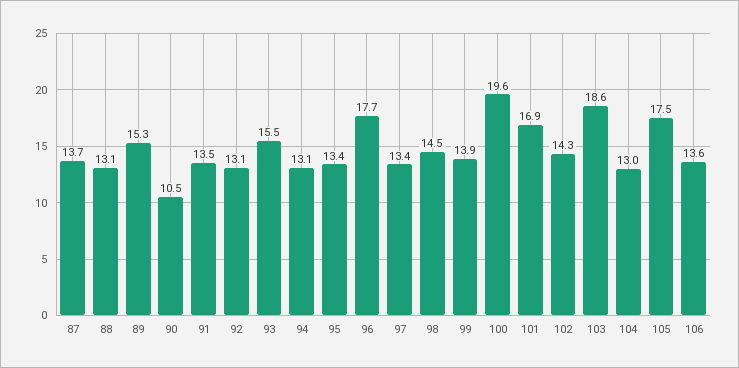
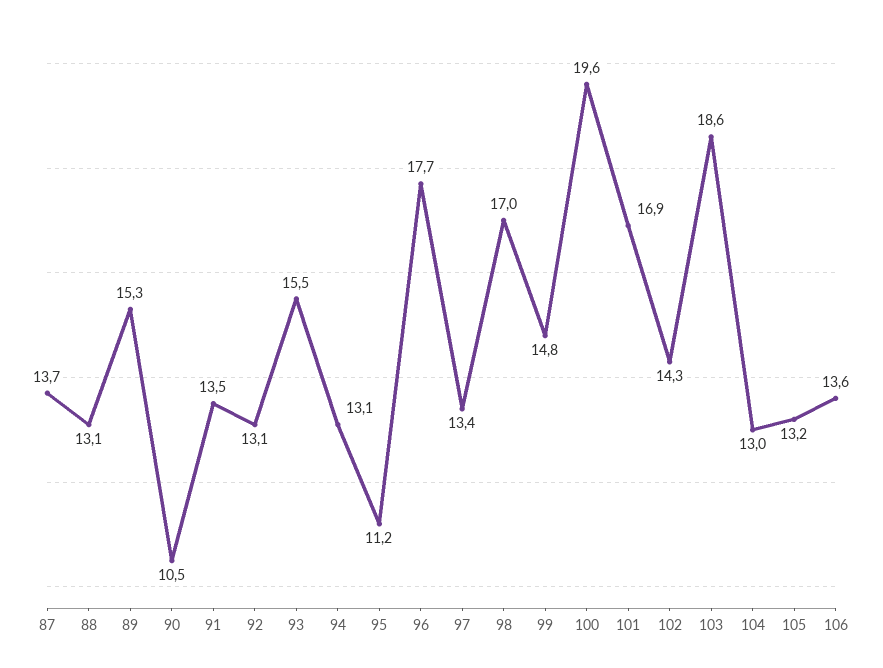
  {
    "87": 13.7,
    "88": 13.1,
    "89": 15.3,
    "90": 10.5,
    "91": 13.5,
    "92": 13.1,
    "93": 15.5,
    "94": 13.1,
-   "95": 13.4,
+   "95": 11.2,
    "96": 17.7,
    "97": 13.4,
-   "98": 14.5,
+   "98": 17,
-   "99": 13.9,
+   "99": 14.8,
    "100": 19.6,
    "101": 16.9,
    "102": 14.3,
    "103": 18.6,
    "104": 13,
-   "105": 17.5,
+   "105": 13.2,
    "106": 13.6
  }

